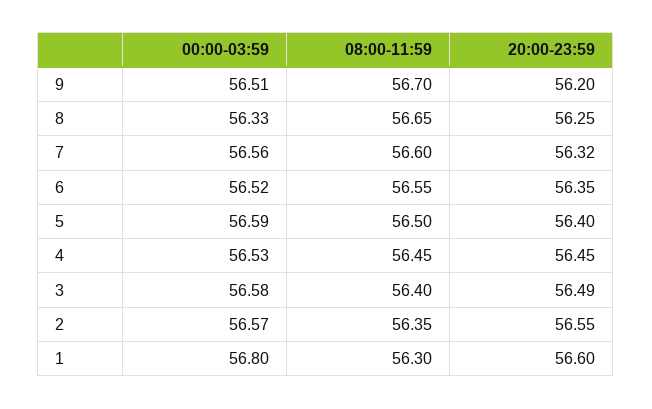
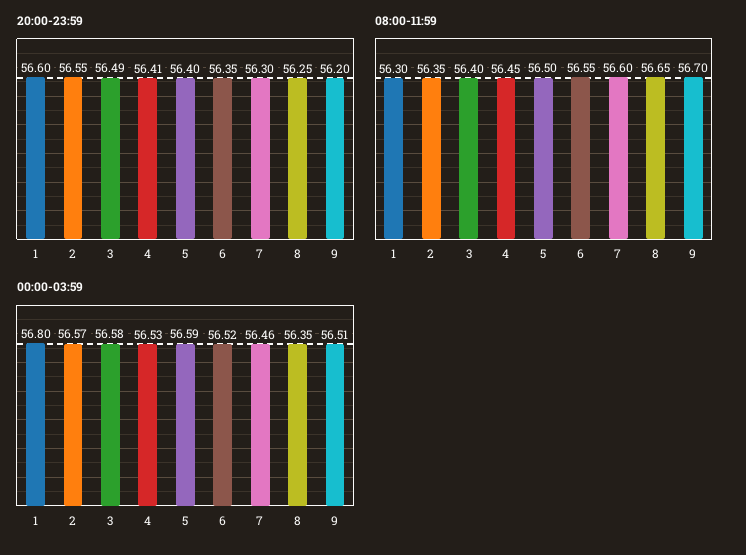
  {
    "00:00-03:59": {
      "9": 56.51,
-     "8": 56.33,
+     "8": 56.35,
-     "7": 56.56,
+     "7": 56.46,
      "6": 56.52,
      "5": 56.59,
      "4": 56.53,
      "3": 56.58,
      "2": 56.57,
      "1": 56.8
    },
    "08:00-11:59": {
      "9": 56.7,
      "8": 56.65,
      "7": 56.6,
      "6": 56.55,
      "5": 56.5,
      "4": 56.45,
      "3": 56.4,
      "2": 56.35,
      "1": 56.3
    },
    "20:00-23:59": {
      "9": 56.2,
      "8": 56.25,
-     "7": 56.32,
+     "7": 56.3,
      "6": 56.35,
      "5": 56.4,
-     "4": 56.45,
+     "4": 56.41,
      "3": 56.49,
      "2": 56.55,
      "1": 56.6
    }
  }

